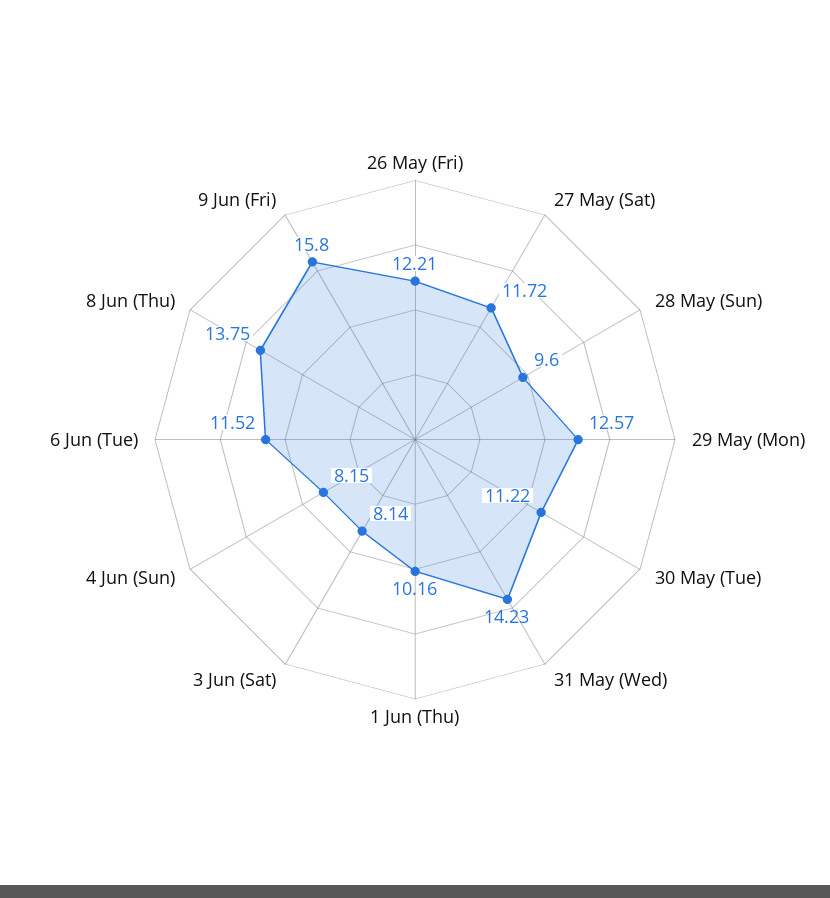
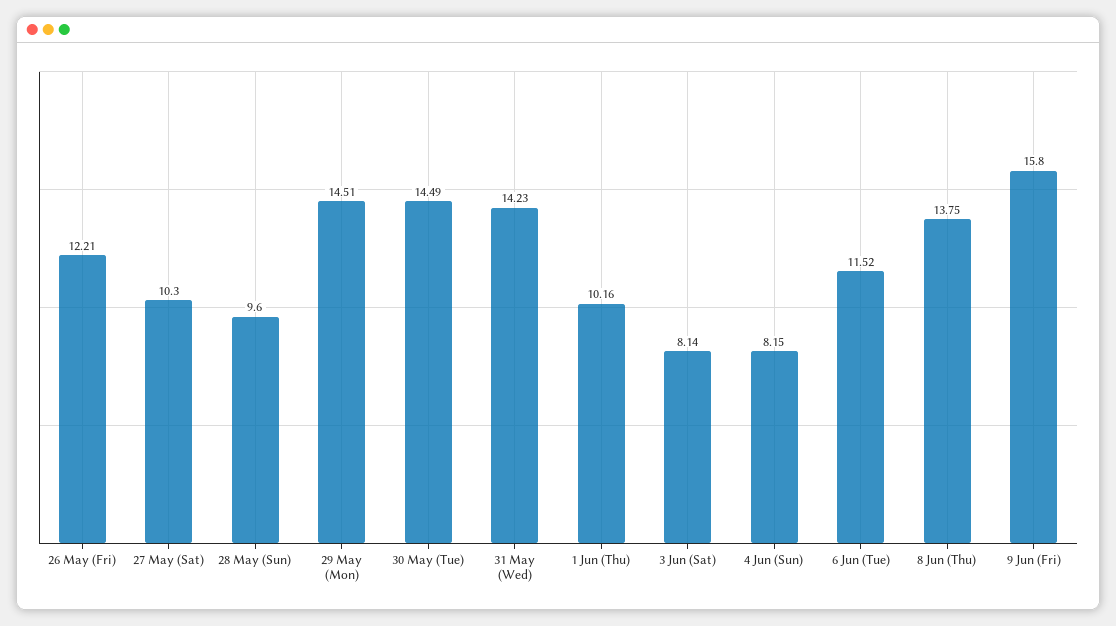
  {
    "26 May (Fri)": 12.21,
-   "27 May (Sat)": 11.72,
+   "27 May (Sat)": 10.3,
    "28 May (Sun)": 9.6,
-   "29 May (Mon)": 12.57,
+   "29 May (Mon)": 14.51,
-   "30 May (Tue)": 11.22,
+   "30 May (Tue)": 14.49,
    "31 May (Wed)": 14.23,
    "1 Jun (Thu)": 10.16,
    "3 Jun (Sat)": 8.14,
    "4 Jun (Sun)": 8.15,
    "6 Jun (Tue)": 11.52,
    "8 Jun (Thu)": 13.75,
    "9 Jun (Fri)": 15.8
  }

